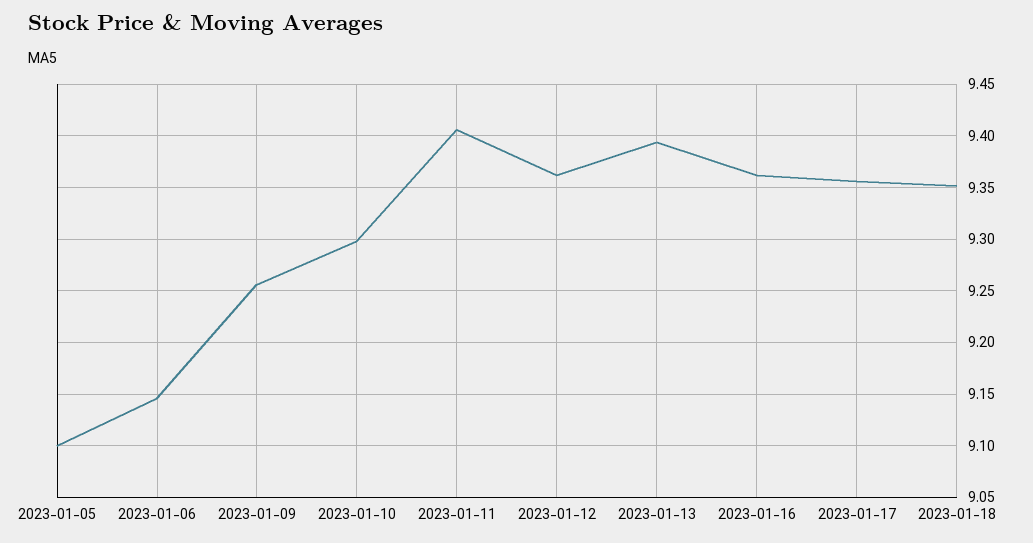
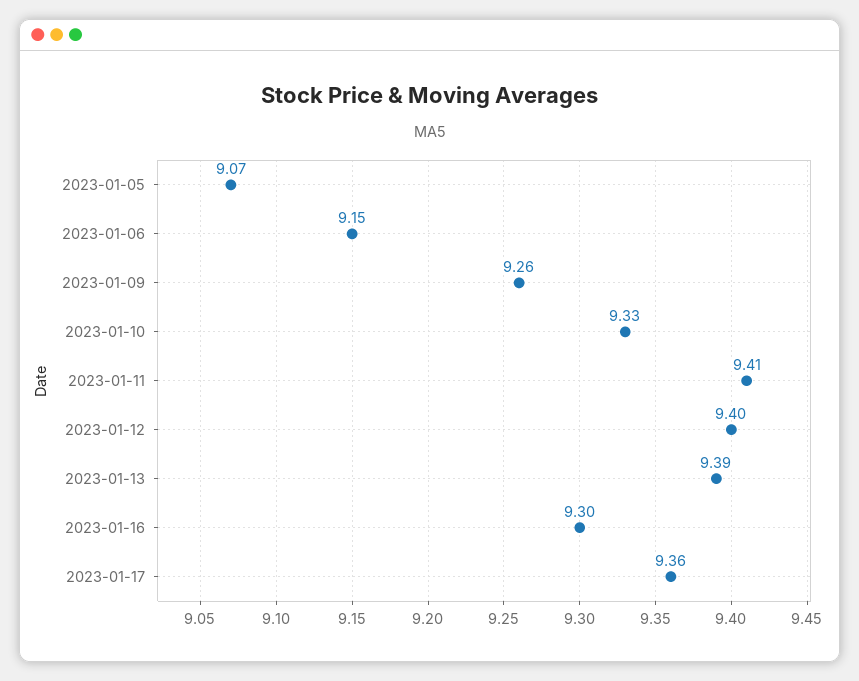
  {
-   "2023-01-05": 9.1,
+   "2023-01-05": 9.07,
    "2023-01-06": 9.15,
    "2023-01-09": 9.26,
-   "2023-01-10": 9.3,
+   "2023-01-10": 9.33,
    "2023-01-11": 9.41,
-   "2023-01-12": 9.36,
+   "2023-01-12": 9.4,
    "2023-01-13": 9.39,
-   "2023-01-16": 9.36,
+   "2023-01-16": 9.3,
-   "2023-01-17": 9.36,
+   "2023-01-17": 9.36
-   "2023-01-18": 9.35
  }

